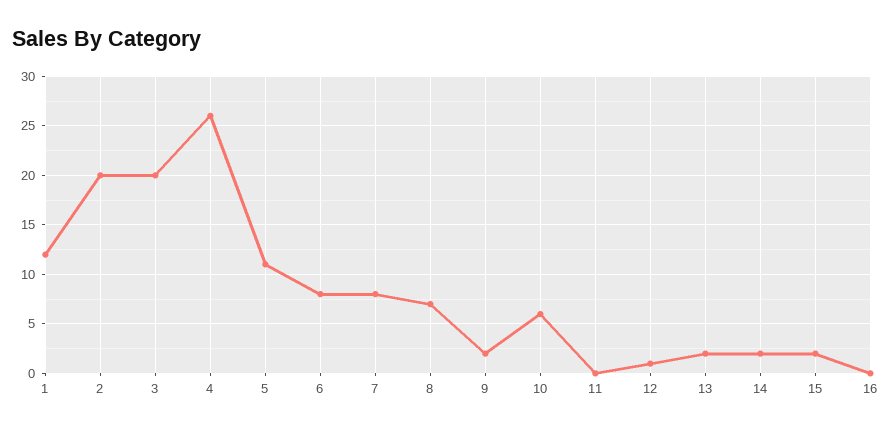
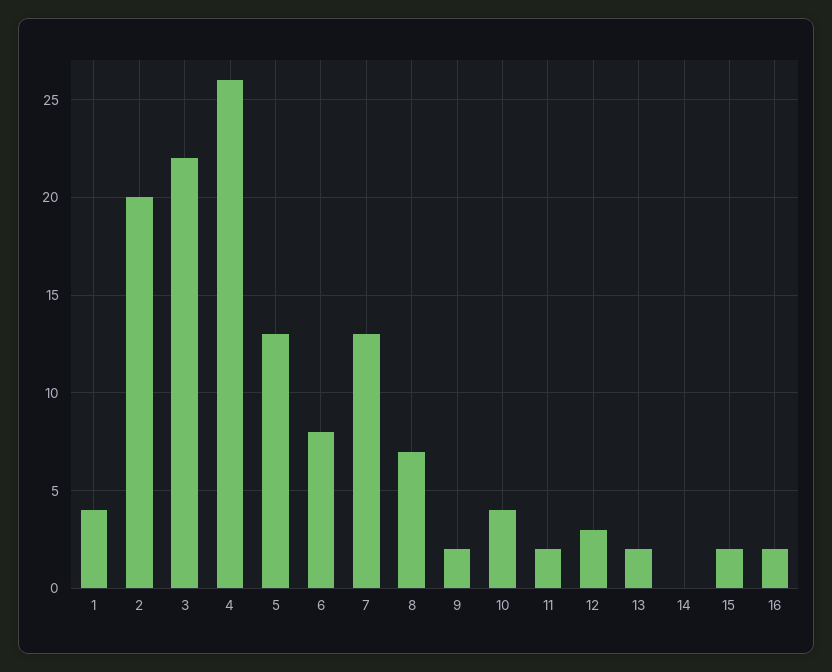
  {
-   "1": 12,
+   "1": 4,
    "2": 20,
-   "3": 20,
+   "3": 22,
    "4": 26,
-   "5": 11,
+   "5": 13,
    "6": 8,
-   "7": 8,
+   "7": 13,
    "8": 7,
    "9": 2,
-   "10": 6,
+   "10": 4,
-   "11": 0,
+   "11": 2,
-   "12": 1,
+   "12": 3,
    "13": 2,
-   "14": 2,
+   "14": 0,
    "15": 2,
-   "16": 0
+   "16": 2
  }

